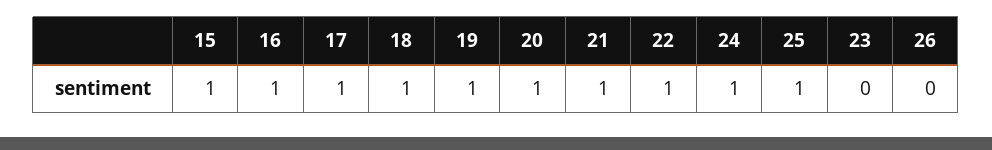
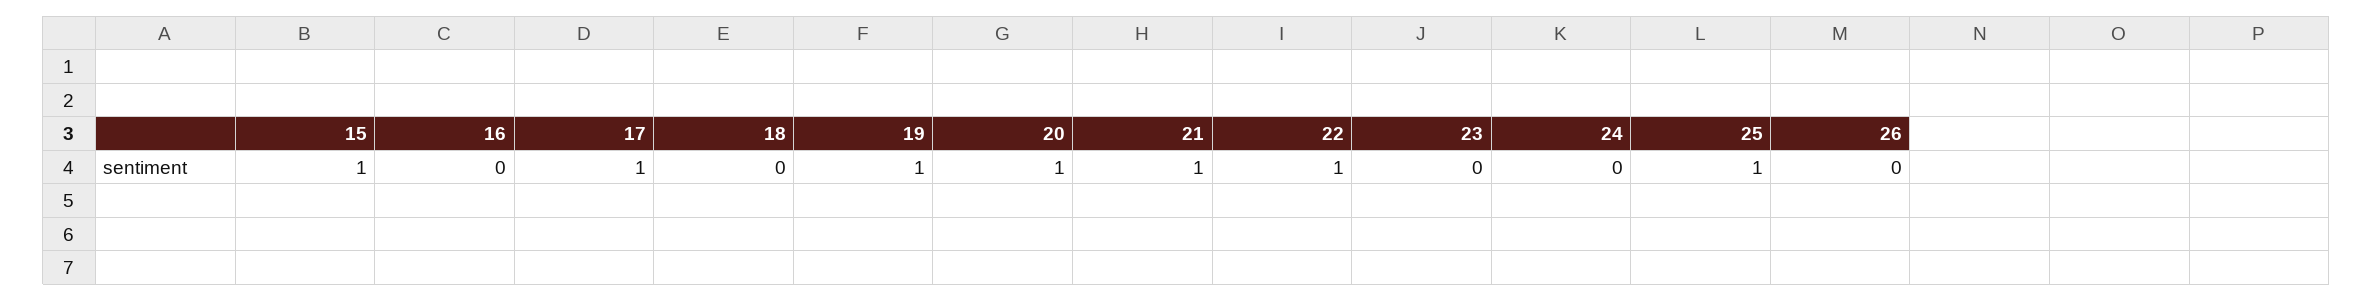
  {
    "15": 1,
-   "16": 1,
+   "16": 0,
    "17": 1,
-   "18": 1,
+   "18": 0,
    "19": 1,
    "20": 1,
    "21": 1,
    "22": 1,
-   "24": 1,
+   "24": 0,
    "25": 1,
    "23": 0,
    "26": 0
  }

